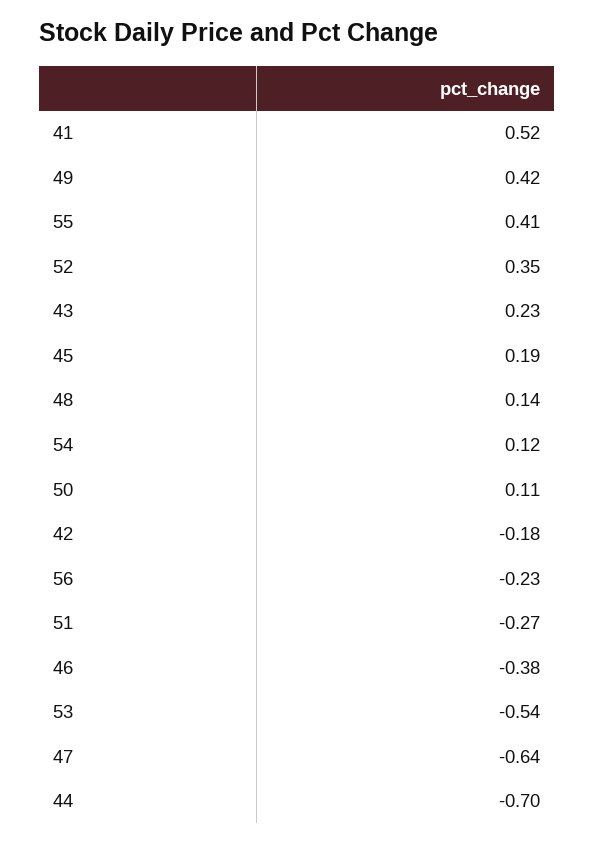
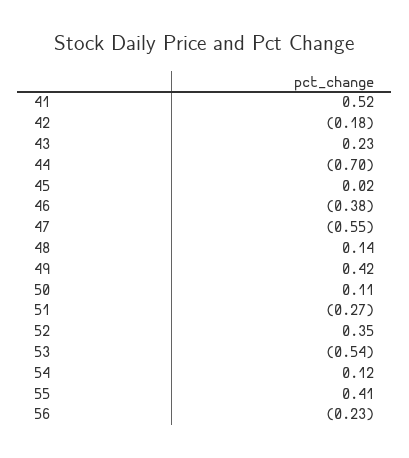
  {
    "41": 0.52,
    "49": 0.42,
    "55": 0.41,
    "52": 0.35,
    "43": 0.23,
-   "45": 0.19,
+   "45": 0.02,
    "48": 0.14,
    "54": 0.12,
    "50": 0.11,
    "42": -0.18,
    "56": -0.23,
    "51": -0.27,
    "46": -0.38,
    "53": -0.54,
-   "47": -0.64,
+   "47": -0.55,
    "44": -0.7
  }

